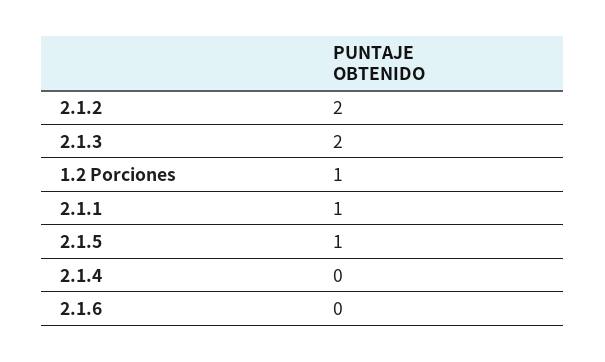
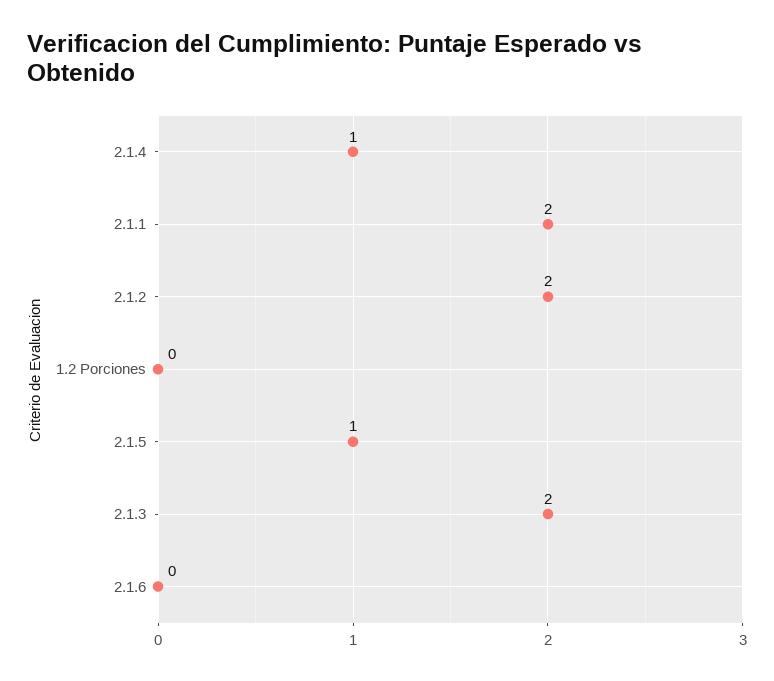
  {
    "2.1.2": 2,
    "2.1.3": 2,
-   "1.2 Porciones": 1,
+   "1.2 Porciones": 0,
-   "2.1.1": 1,
+   "2.1.1": 2,
    "2.1.5": 1,
-   "2.1.4": 0,
+   "2.1.4": 1,
    "2.1.6": 0
  }

